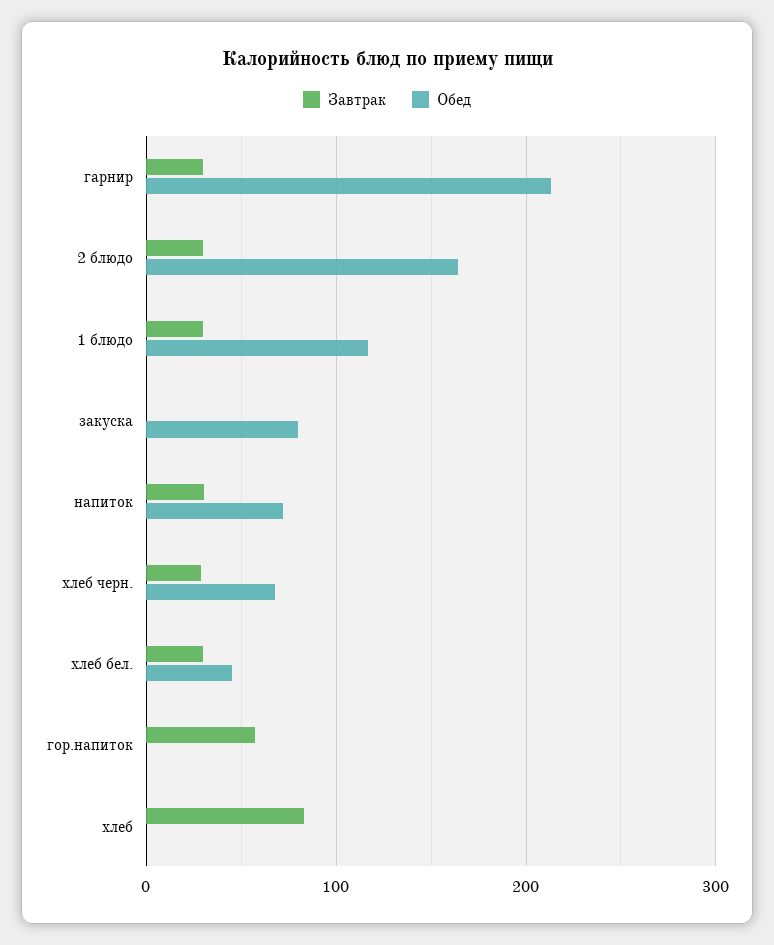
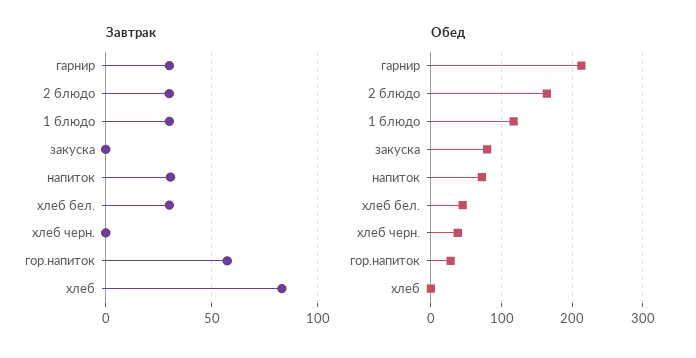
  {
    "Завтрак": {
      "гарнир": 30,
      "2 блюдо": 30,
      "1 блюдо": 30,
      "закуска": 0,
      "напиток": 30,
-     "хлеб черн.": 30,
+     "хлеб черн.": 0,
      "хлеб бел.": 30,
      "гор.напиток": 55,
      "хлеб": 85
    },
    "Обед": {
      "гарнир": 210,
      "2 блюдо": 160,
      "1 блюдо": 120,
      "закуска": 80,
      "напиток": 70,
-     "хлеб черн.": 70,
+     "хлеб черн.": 40,
      "хлеб бел.": 50,
-     "гор.напиток": 0,
+     "гор.напиток": 30,
      "хлеб": 0
    }
  }

